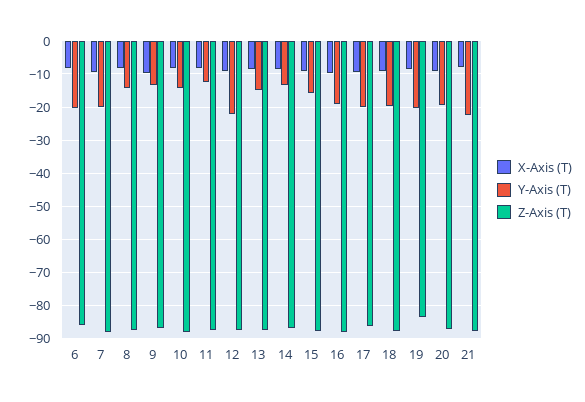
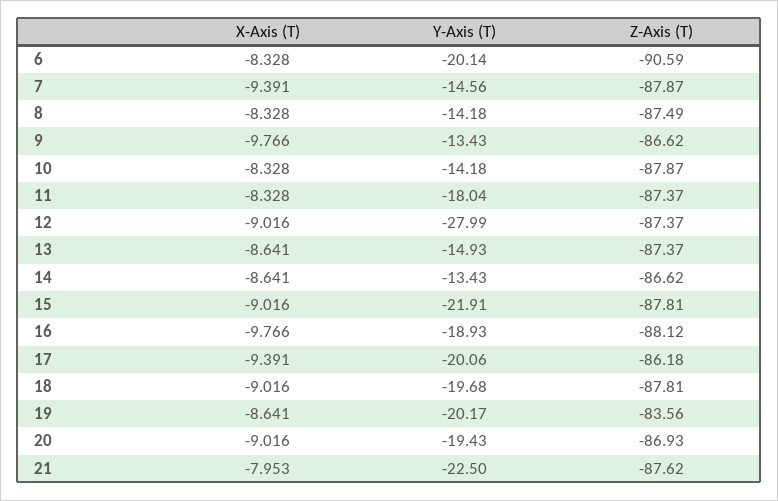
  {
    "X-Axis (T)": {
      "6": -8.328,
      "7": -9.391,
      "8": -8.328,
      "9": -9.766,
      "10": -8.328,
      "11": -8.328,
      "12": -9.016,
      "13": -8.641,
      "14": -8.641,
      "15": -9.016,
      "16": -9.766,
      "17": -9.391,
      "18": -9.016,
      "19": -8.641,
      "20": -9.016,
      "21": -7.953
    },
    "Y-Axis (T)": {
      "6": -20.14,
-     "7": -20,
+     "7": -14.56,
      "8": -14.18,
      "9": -13.43,
      "10": -14.18,
-     "11": -12,
+     "11": -18.04,
-     "12": -22,
+     "12": -27.99,
      "13": -14.93,
      "14": -13.43,
-     "15": -16,
+     "15": -21.91,
      "16": -18.93,
      "17": -20.06,
      "18": -19.68,
      "19": -20.17,
      "20": -19.43,
      "21": -22.5
    },
    "Z-Axis (T)": {
-     "6": -86,
+     "6": -90.59,
      "7": -87.87,
      "8": -87.49,
      "9": -86.62,
      "10": -87.87,
      "11": -87.37,
      "12": -87.37,
      "13": -87.37,
      "14": -86.62,
      "15": -87.81,
      "16": -88.12,
      "17": -86.18,
      "18": -87.81,
      "19": -83.56,
      "20": -86.93,
      "21": -87.62
    }
  }

